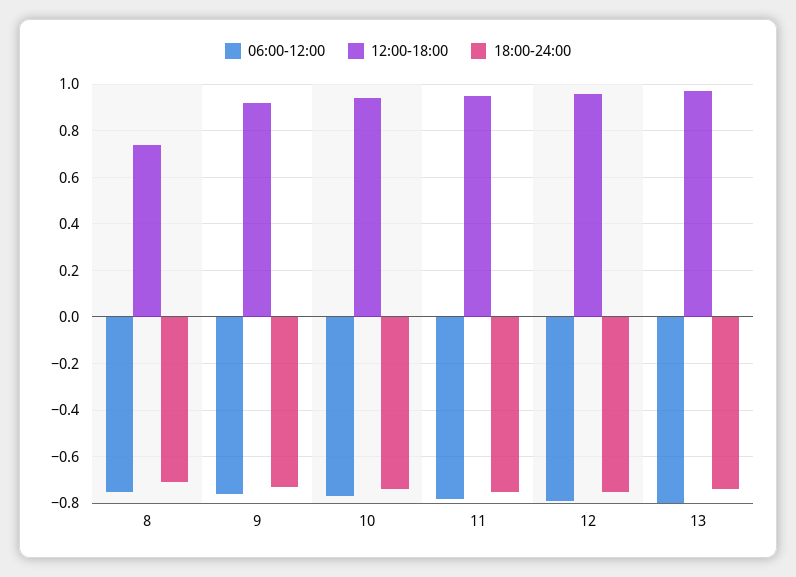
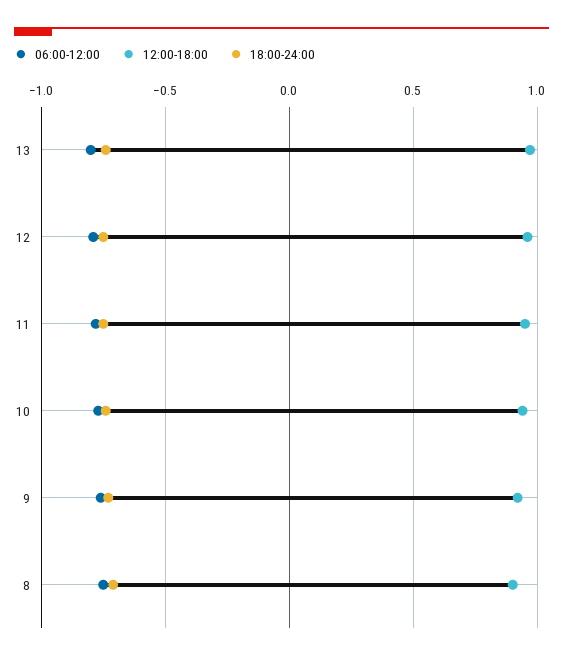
  {
    "06:00-12:00": {
      "8": -0.75,
      "9": -0.75,
      "10": -0.75,
      "11": -0.8,
      "12": -0.8,
      "13": -0.8
    },
    "12:00-18:00": {
-     "8": 0.75,
+     "8": 0.9,
      "9": 0.9,
      "10": 0.95,
      "11": 0.95,
      "12": 0.95,
      "13": 0.95
    },
    "18:00-24:00": {
      "8": -0.7,
      "9": -0.75,
      "10": -0.75,
      "11": -0.75,
      "12": -0.75,
      "13": -0.75
    }
  }

